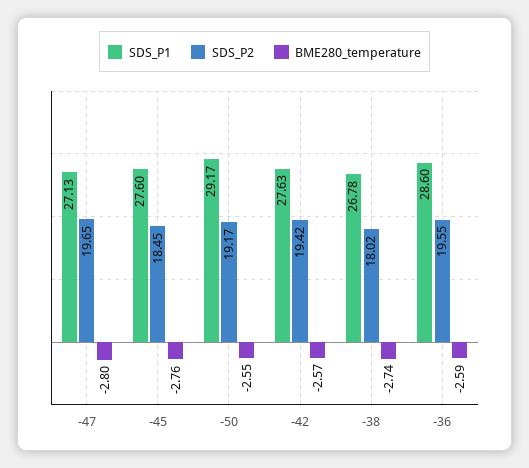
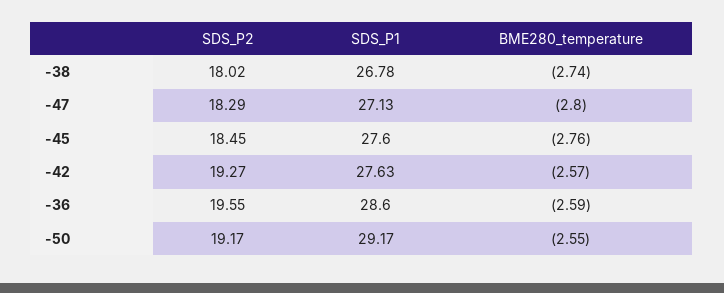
  {
    "SDS_P1": {
      "-47": 27.13,
      "-45": 27.6,
      "-50": 29.17,
      "-42": 27.63,
      "-38": 26.78,
      "-36": 28.6
    },
    "SDS_P2": {
-     "-47": 19.65,
+     "-47": 18.29,
      "-45": 18.45,
      "-50": 19.17,
-     "-42": 19.42,
+     "-42": 19.27,
      "-38": 18.02,
      "-36": 19.55
    },
    "BME280_temperature": {
      "-47": -2.8,
      "-45": -2.76,
      "-50": -2.55,
      "-42": -2.57,
      "-38": -2.74,
      "-36": -2.59
    }
  }

